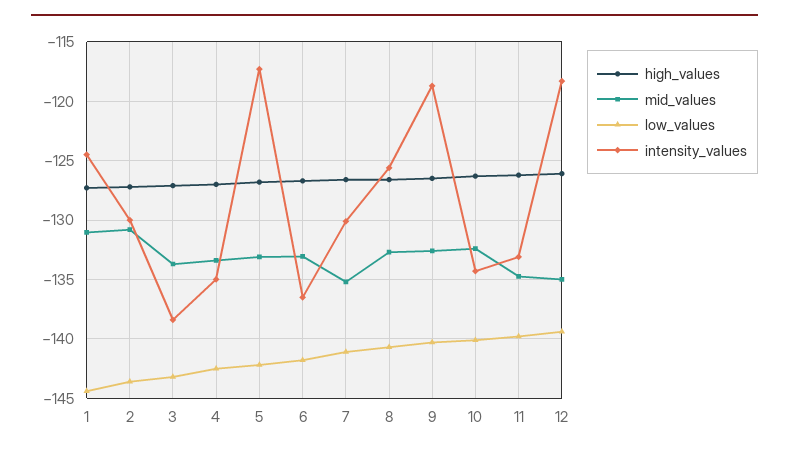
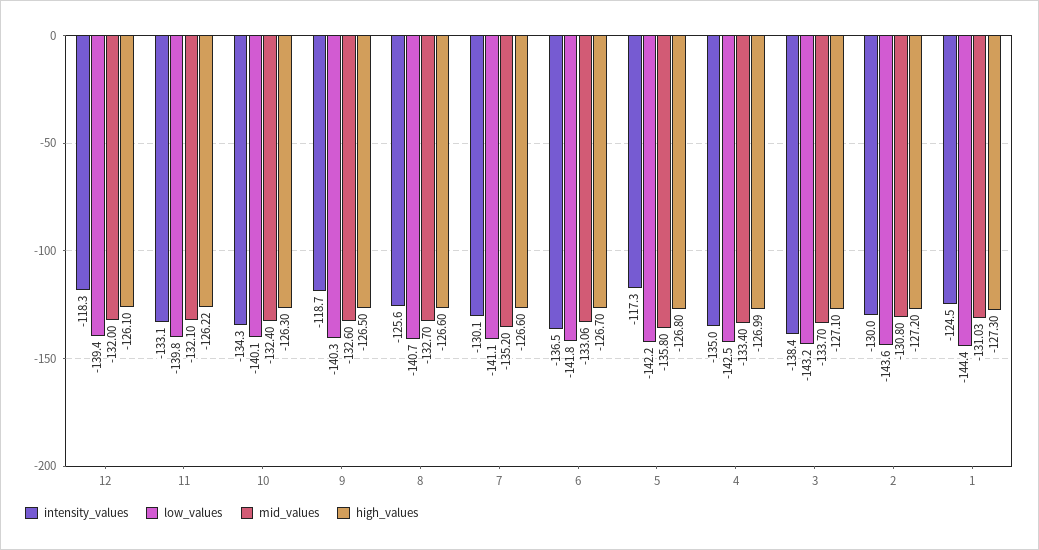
  {
    "high_values": {
      "1": -127.3,
      "2": -127.2,
      "3": -127.1,
      "4": -126.99,
      "5": -126.8,
      "6": -126.7,
      "7": -126.6,
      "8": -126.6,
      "9": -126.5,
      "10": -126.3,
      "11": -126.22,
      "12": -126.1
    },
    "mid_values": {
      "1": -131.03,
      "2": -130.8,
      "3": -133.7,
      "4": -133.4,
-     "5": -133,
+     "5": -135.8,
      "6": -133.06,
      "7": -135.2,
      "8": -132.7,
      "9": -132.6,
      "10": -132.4,
-     "11": -135,
+     "11": -132.1,
-     "12": -135
+     "12": -132
    },
    "low_values": {
      "1": -144.4,
      "2": -143.6,
      "3": -143.2,
      "4": -142.5,
      "5": -142.2,
      "6": -141.8,
      "7": -141.1,
      "8": -140.7,
      "9": -140.3,
      "10": -140.1,
      "11": -139.8,
      "12": -139.4
    },
    "intensity_values": {
      "1": -124.5,
      "2": -130,
      "3": -138.4,
      "4": -135,
      "5": -117.3,
      "6": -136.5,
      "7": -130.1,
      "8": -125.6,
      "9": -118.7,
      "10": -134.3,
      "11": -133.1,
      "12": -118.3
    }
  }

